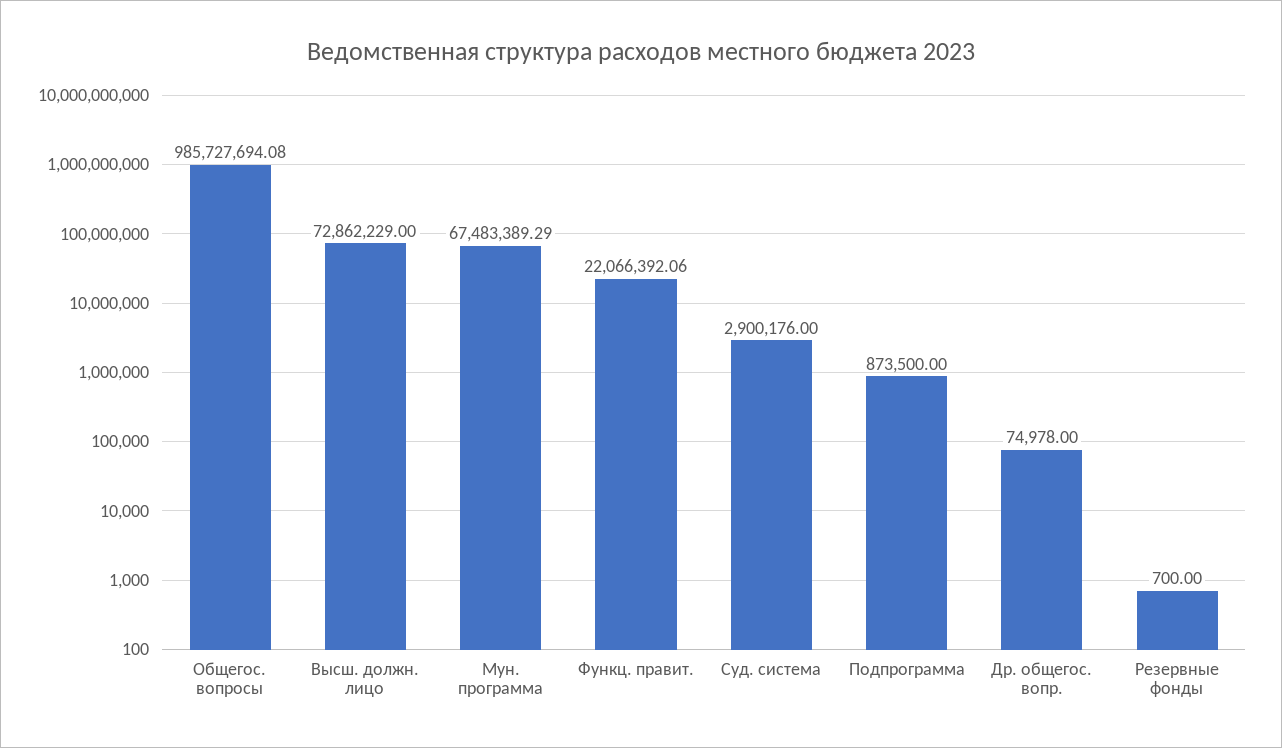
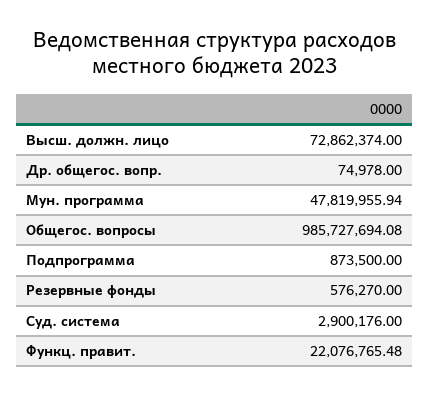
  {
    "Общегос. вопросы": 985727694.08,
-   "Высш. должн. лицо": 72862229,
+   "Высш. должн. лицо": 72862374,
-   "Мун. программа": 67483389.29,
+   "Мун. программа": 47819955.94,
-   "Функц. правит.": 22066392.06,
+   "Функц. правит.": 22076765.48,
    "Суд. система": 2900176,
    "Подпрограмма": 873500,
    "Др. общегос. вопр.": 74978,
-   "Резервные фонды": 700
+   "Резервные фонды": 576270
  }

